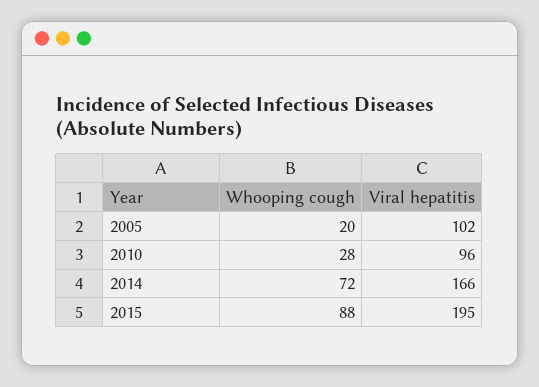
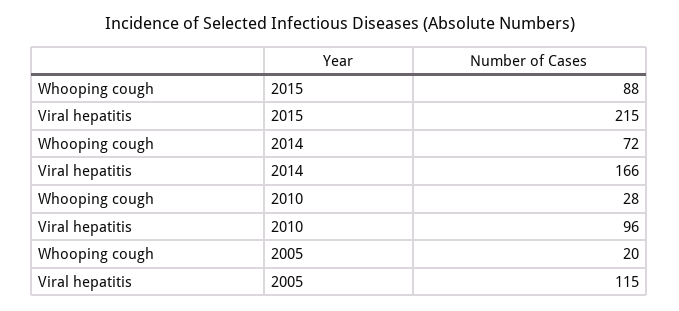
  {
    "Whooping cough": {
      "2005": 20,
      "2010": 28,
      "2014": 72,
      "2015": 88
    },
    "Viral hepatitis": {
-     "2005": 102,
+     "2005": 115,
      "2010": 96,
      "2014": 166,
-     "2015": 195
+     "2015": 215
    }
  }

